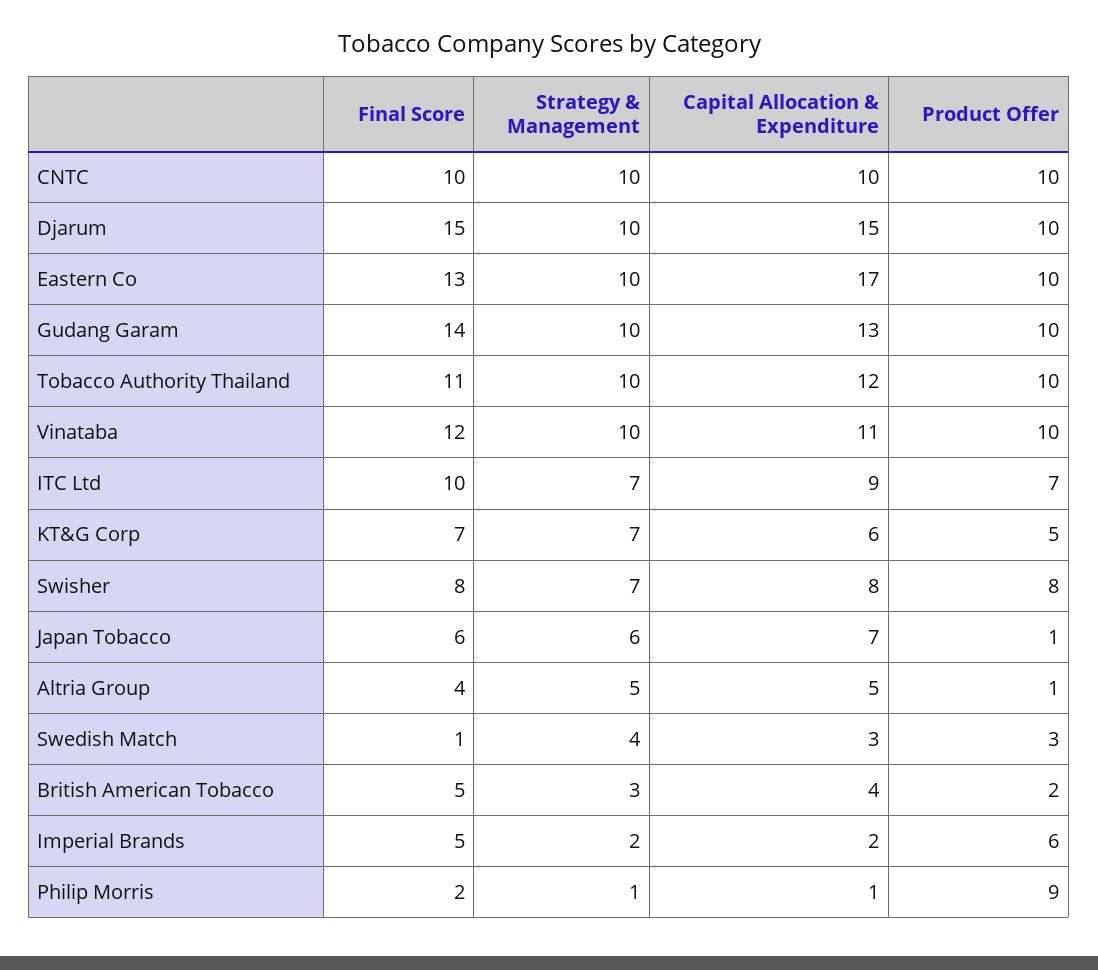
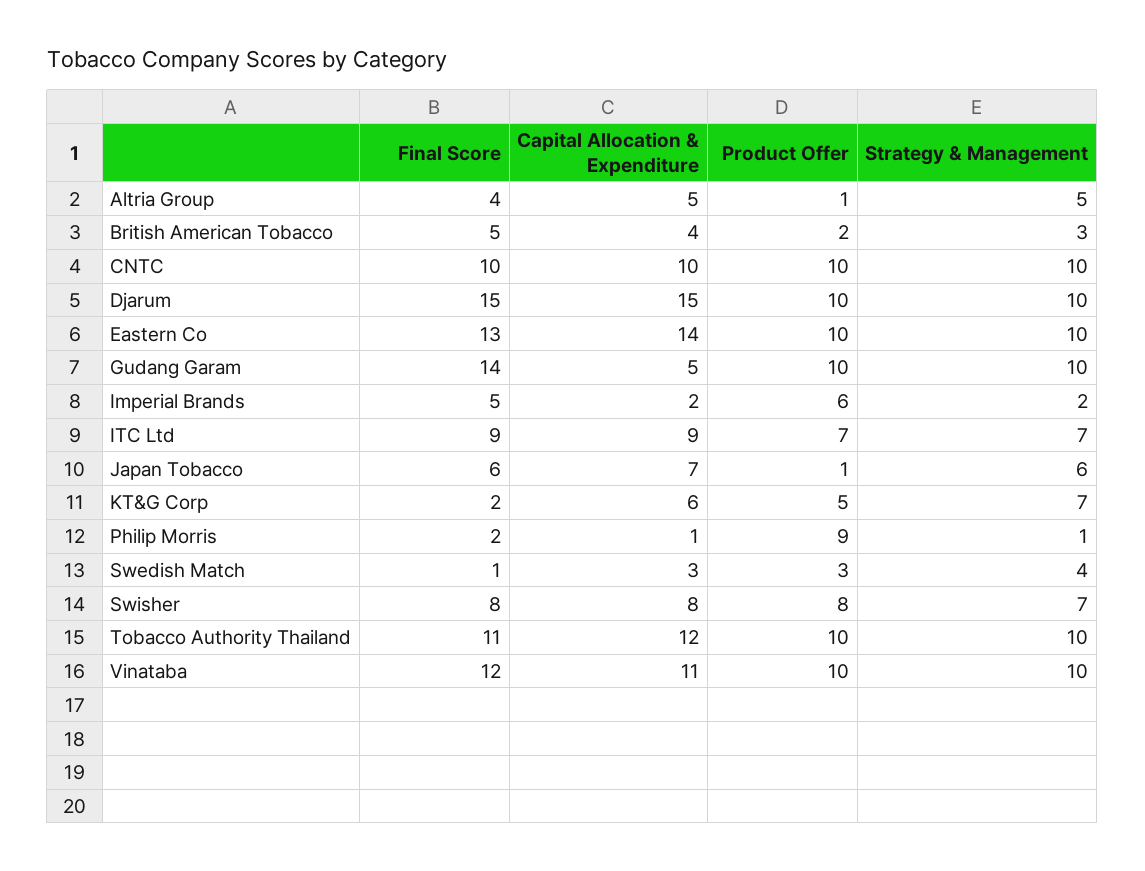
  {
    "Final Score": {
      "CNTC": 10,
      "Djarum": 15,
      "Eastern Co": 13,
      "Gudang Garam": 14,
      "Tobacco Authority Thailand": 11,
      "Vinataba": 12,
-     "ITC Ltd": 10,
+     "ITC Ltd": 9,
-     "KT&G Corp": 7,
+     "KT&G Corp": 2,
      "Swisher": 8,
      "Japan Tobacco": 6,
      "Altria Group": 4,
      "Swedish Match": 1,
      "British American Tobacco": 5,
      "Imperial Brands": 5,
      "Philip Morris": 2
    },
    "Strategy & Management": {
      "CNTC": 10,
      "Djarum": 10,
      "Eastern Co": 10,
      "Gudang Garam": 10,
      "Tobacco Authority Thailand": 10,
      "Vinataba": 10,
      "ITC Ltd": 7,
      "KT&G Corp": 7,
      "Swisher": 7,
      "Japan Tobacco": 6,
      "Altria Group": 5,
      "Swedish Match": 4,
      "British American Tobacco": 3,
      "Imperial Brands": 2,
      "Philip Morris": 1
    },
    "Capital Allocation & Expenditure": {
      "CNTC": 10,
      "Djarum": 15,
-     "Eastern Co": 17,
+     "Eastern Co": 14,
-     "Gudang Garam": 13,
+     "Gudang Garam": 5,
      "Tobacco Authority Thailand": 12,
      "Vinataba": 11,
      "ITC Ltd": 9,
      "KT&G Corp": 6,
      "Swisher": 8,
      "Japan Tobacco": 7,
      "Altria Group": 5,
      "Swedish Match": 3,
      "British American Tobacco": 4,
      "Imperial Brands": 2,
      "Philip Morris": 1
    },
    "Product Offer": {
      "CNTC": 10,
      "Djarum": 10,
      "Eastern Co": 10,
      "Gudang Garam": 10,
      "Tobacco Authority Thailand": 10,
      "Vinataba": 10,
      "ITC Ltd": 7,
      "KT&G Corp": 5,
      "Swisher": 8,
      "Japan Tobacco": 1,
      "Altria Group": 1,
      "Swedish Match": 3,
      "British American Tobacco": 2,
      "Imperial Brands": 6,
      "Philip Morris": 9
    }
  }

